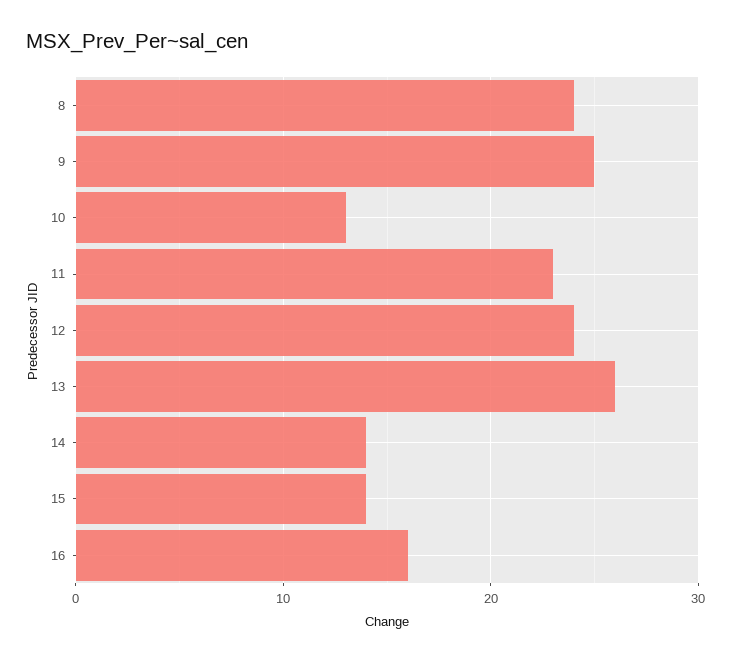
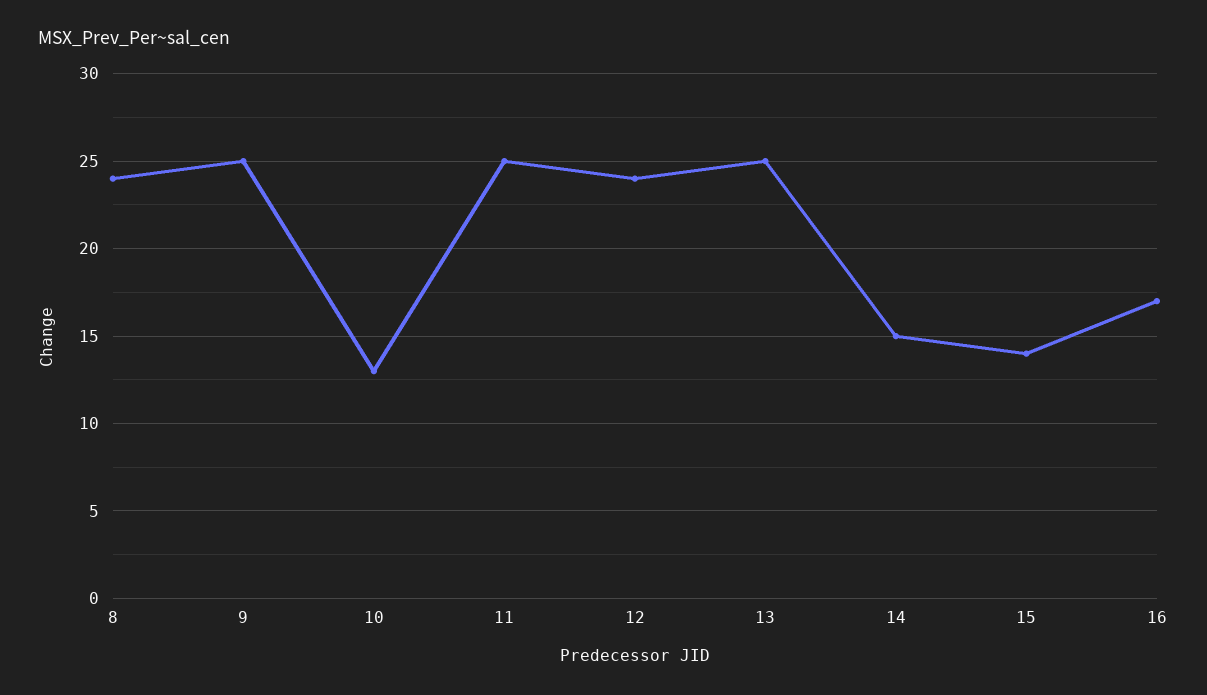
  {
    "8": 24,
    "9": 25,
    "10": 13,
-   "11": 23,
+   "11": 25,
    "12": 24,
-   "13": 26,
+   "13": 25,
-   "14": 14,
+   "14": 15,
    "15": 14,
-   "16": 16
+   "16": 17
  }

